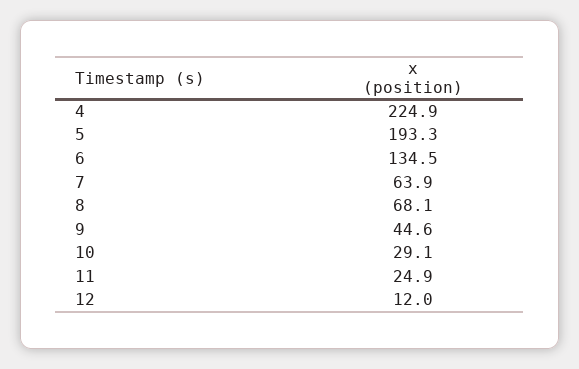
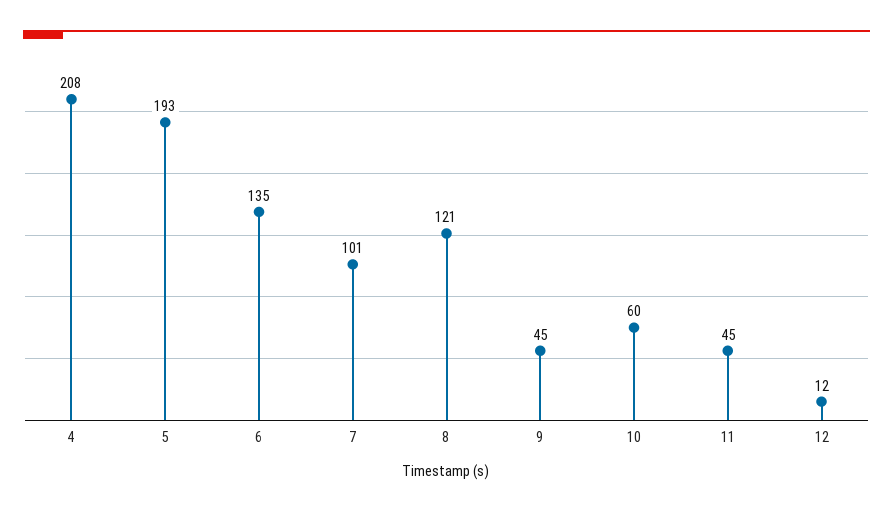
  {
-   "4": 224.9,
+   "4": 208,
    "5": 193.3,
    "6": 134.5,
-   "7": 63.9,
+   "7": 101,
-   "8": 68.1,
+   "8": 121,
    "9": 44.6,
-   "10": 29.1,
+   "10": 60,
-   "11": 24.9,
+   "11": 45,
    "12": 12
  }

